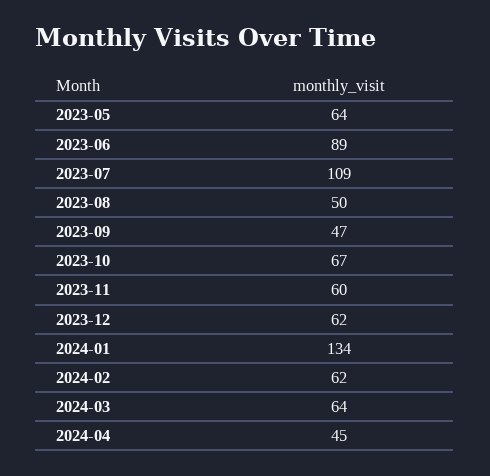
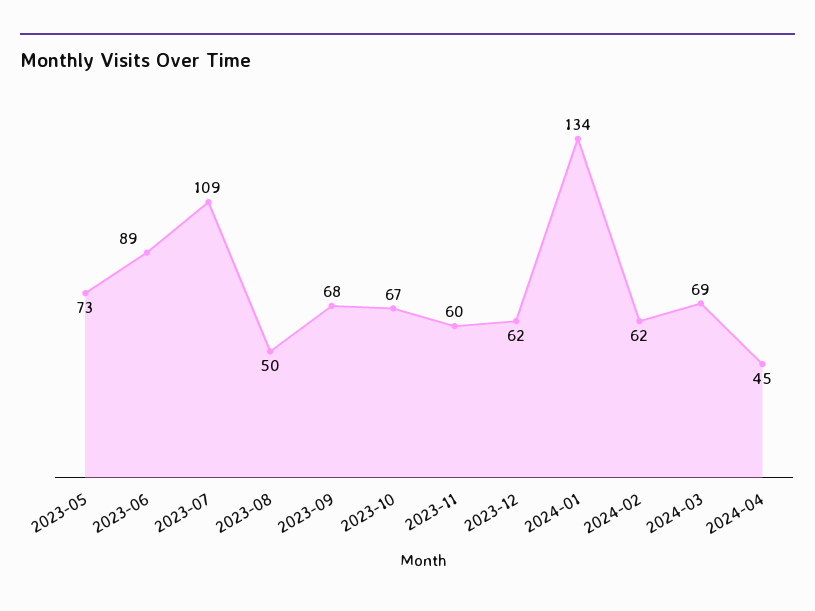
  {
-   "2023-05": 64,
+   "2023-05": 73,
    "2023-06": 89,
    "2023-07": 109,
    "2023-08": 50,
-   "2023-09": 47,
+   "2023-09": 68,
    "2023-10": 67,
    "2023-11": 60,
    "2023-12": 62,
    "2024-01": 134,
    "2024-02": 62,
-   "2024-03": 64,
+   "2024-03": 69,
    "2024-04": 45
  }

